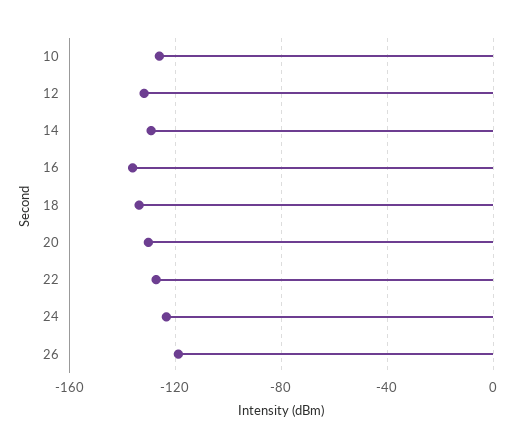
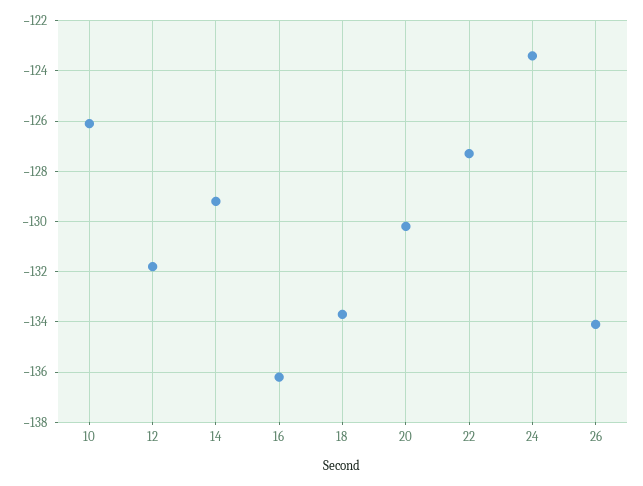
  {
    "10": -126,
    "12": -132,
    "14": -129,
    "16": -136,
    "18": -133.5,
    "20": -130,
    "22": -127.5,
    "24": -123.5,
-   "26": -120
+   "26": -134
  }

